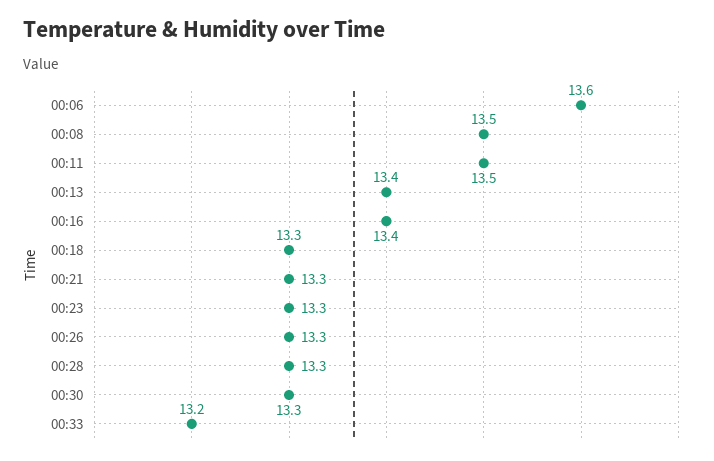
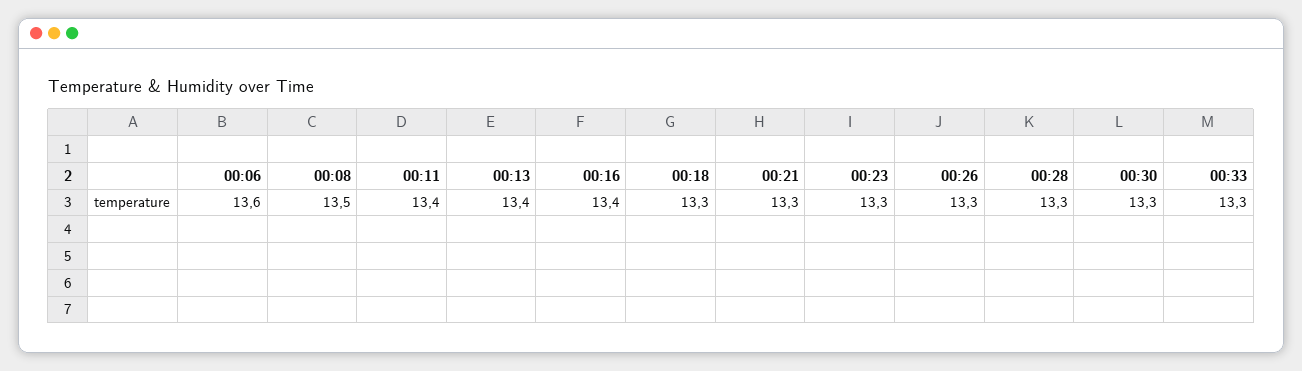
  {
    "00:06": 13.6,
    "00:08": 13.5,
-   "00:11": 13.5,
+   "00:11": 13.4,
    "00:13": 13.4,
    "00:16": 13.4,
    "00:18": 13.3,
    "00:21": 13.3,
    "00:23": 13.3,
    "00:26": 13.3,
    "00:28": 13.3,
    "00:30": 13.3,
-   "00:33": 13.2
+   "00:33": 13.3
  }

